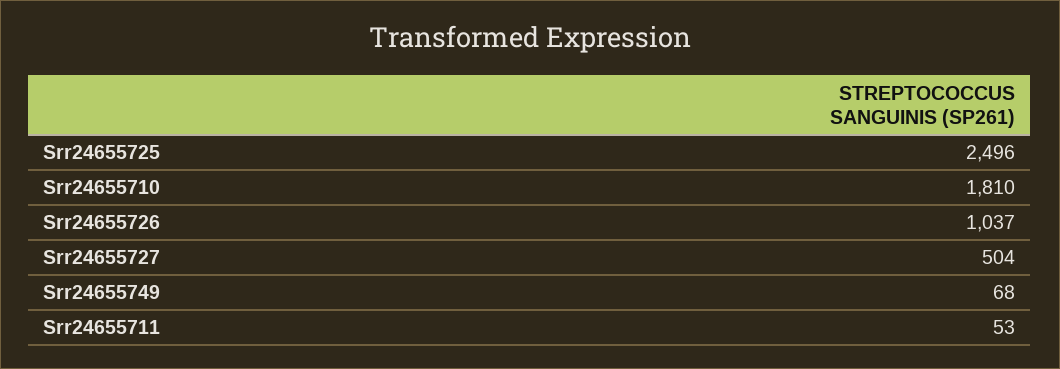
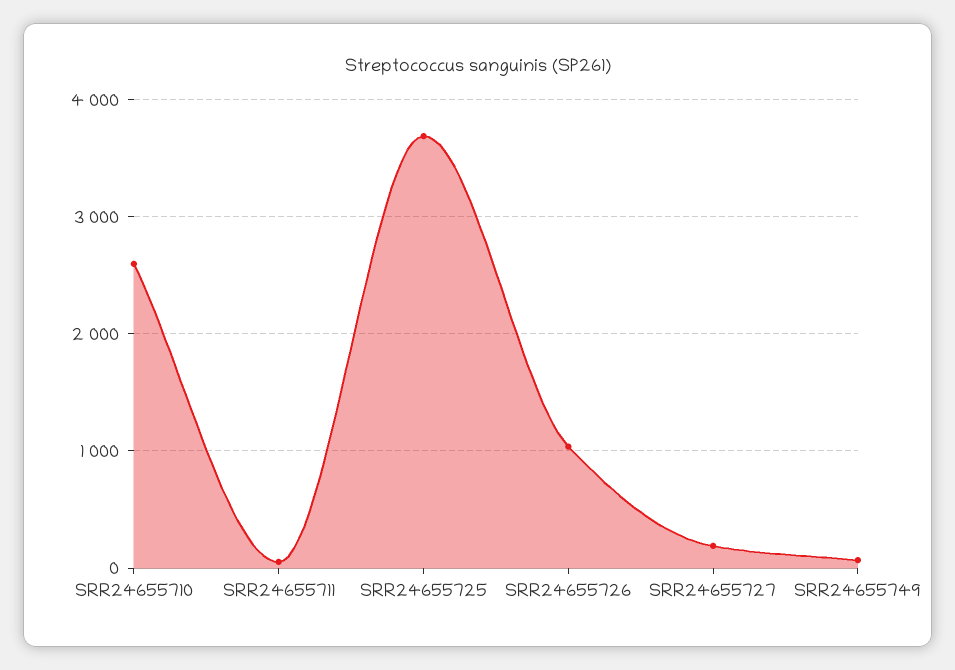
  {
-   "Srr24655725": 2496,
+   "Srr24655725": 3700,
-   "Srr24655710": 1810,
+   "Srr24655710": 2600,
    "Srr24655726": 1037,
-   "Srr24655727": 504,
+   "Srr24655727": 200,
    "Srr24655749": 68,
    "Srr24655711": 53
  }

